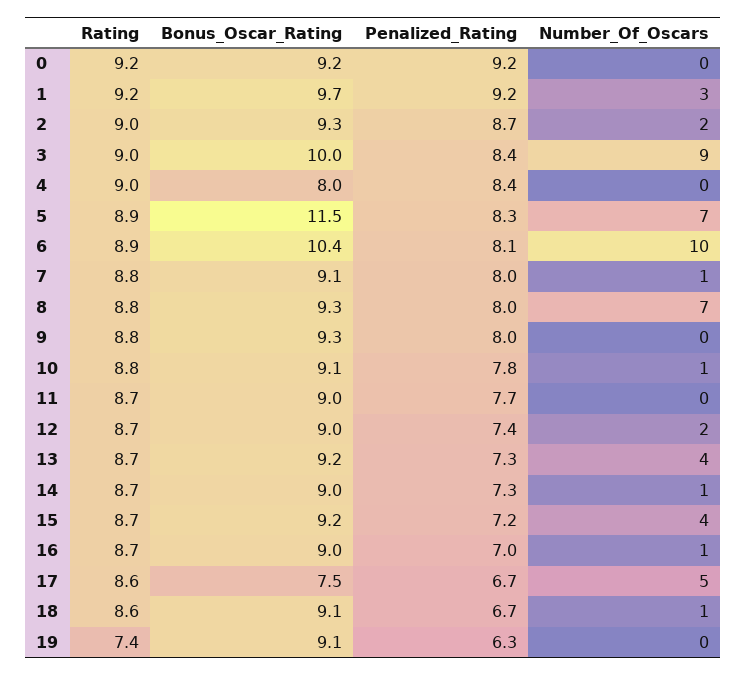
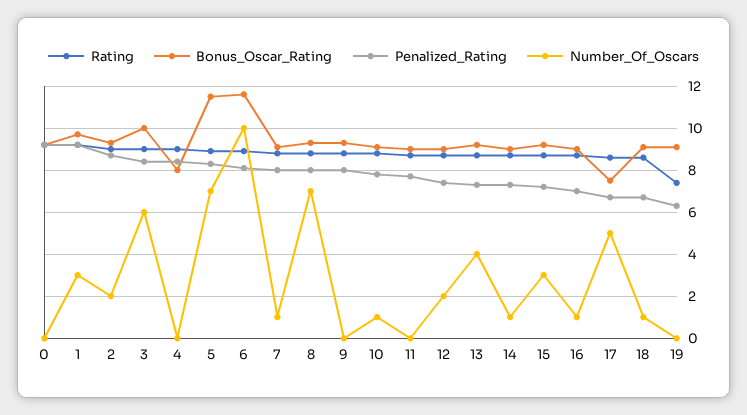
  {
    "Rating": {
      "0": 9.2,
      "1": 9.2,
      "2": 9,
      "3": 9,
      "4": 9,
      "5": 8.9,
      "6": 8.9,
      "7": 8.8,
      "8": 8.8,
      "9": 8.8,
      "10": 8.8,
      "11": 8.7,
      "12": 8.7,
      "13": 8.7,
      "14": 8.7,
      "15": 8.7,
      "16": 8.7,
      "17": 8.6,
      "18": 8.6,
      "19": 7.4
    },
    "Bonus_Oscar_Rating": {
      "0": 9.2,
      "1": 9.7,
      "2": 9.3,
      "3": 10,
      "4": 8,
      "5": 11.5,
-     "6": 10.4,
+     "6": 11.5,
      "7": 9.1,
      "8": 9.3,
      "9": 9.3,
      "10": 9.1,
      "11": 9,
      "12": 9,
      "13": 9.2,
      "14": 9,
      "15": 9.2,
      "16": 9,
      "17": 7.5,
      "18": 9.1,
      "19": 9.1
    },
    "Penalized_Rating": {
      "0": 9.2,
      "1": 9.2,
      "2": 8.7,
      "3": 8.4,
      "4": 8.4,
      "5": 8.3,
      "6": 8.1,
      "7": 8,
      "8": 8,
      "9": 8,
      "10": 7.8,
      "11": 7.7,
      "12": 7.4,
      "13": 7.3,
      "14": 7.3,
      "15": 7.2,
      "16": 7,
      "17": 6.7,
      "18": 6.7,
      "19": 6.3
    },
    "Number_Of_Oscars": {
      "0": 0,
      "1": 3,
      "2": 2,
-     "3": 9,
+     "3": 6,
      "4": 0,
      "5": 7,
      "6": 10,
      "7": 1,
      "8": 7,
      "9": 0,
      "10": 1,
      "11": 0,
      "12": 2,
      "13": 4,
      "14": 1,
-     "15": 4,
+     "15": 3,
      "16": 1,
      "17": 5,
      "18": 1,
      "19": 0
    }
  }

